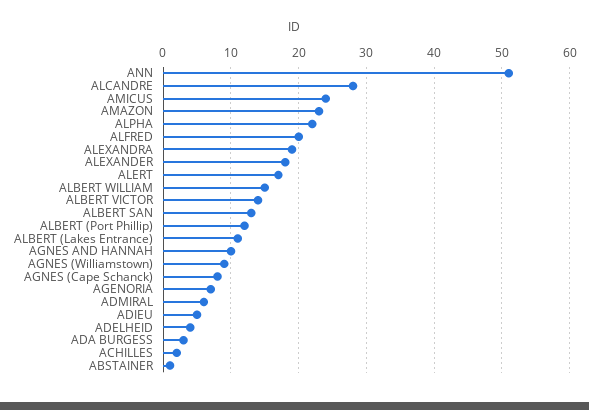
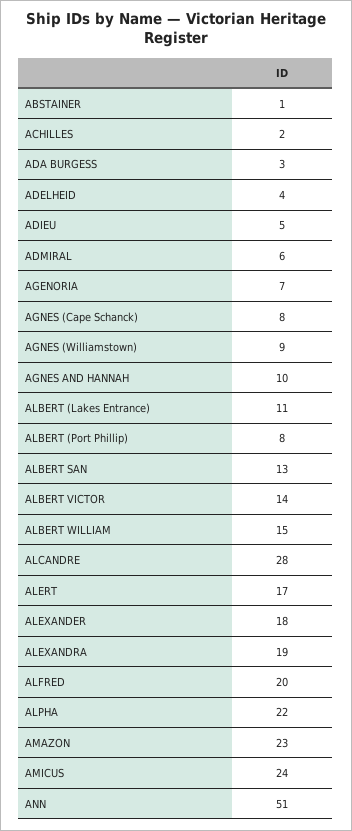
  {
    "ANN": 51,
    "ALCANDRE": 28,
    "AMICUS": 24,
    "AMAZON": 23,
    "ALPHA": 22,
    "ALFRED": 20,
    "ALEXANDRA": 19,
    "ALEXANDER": 18,
    "ALERT": 17,
    "ALBERT WILLIAM": 15,
    "ALBERT VICTOR": 14,
    "ALBERT SAN": 13,
-   "ALBERT (Port Phillip)": 12,
+   "ALBERT (Port Phillip)": 8,
    "ALBERT (Lakes Entrance)": 11,
    "AGNES AND HANNAH": 10,
    "AGNES (Williamstown)": 9,
    "AGNES (Cape Schanck)": 8,
    "AGENORIA": 7,
    "ADMIRAL": 6,
    "ADIEU": 5,
    "ADELHEID": 4,
    "ADA BURGESS": 3,
    "ACHILLES": 2,
    "ABSTAINER": 1
  }

